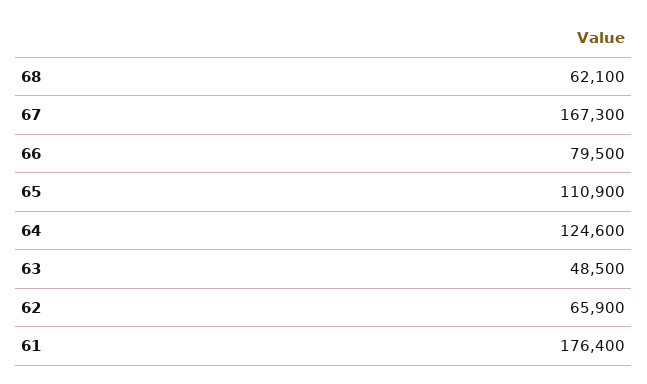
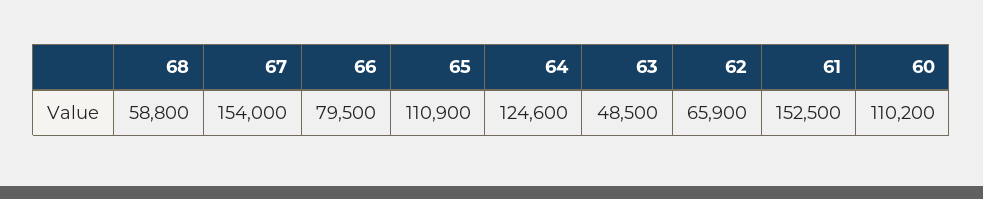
  {
-   "68": 62100,
+   "68": 58800,
-   "67": 167300,
+   "67": 154000,
    "66": 79500,
    "65": 110900,
    "64": 124600,
    "63": 48500,
    "62": 65900,
-   "61": 176400
+   "61": 152500,
+   "60": 110200
  }

